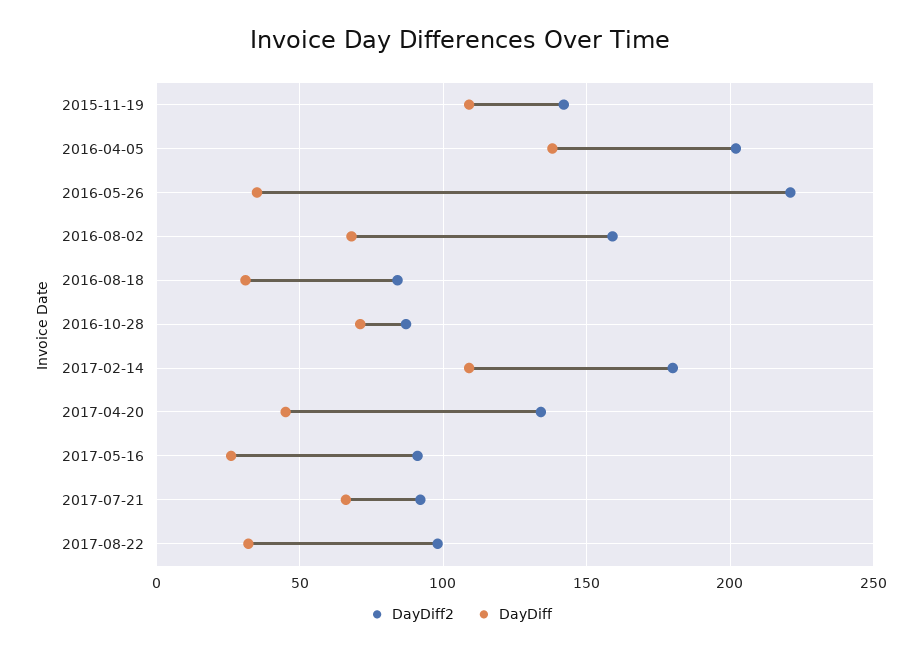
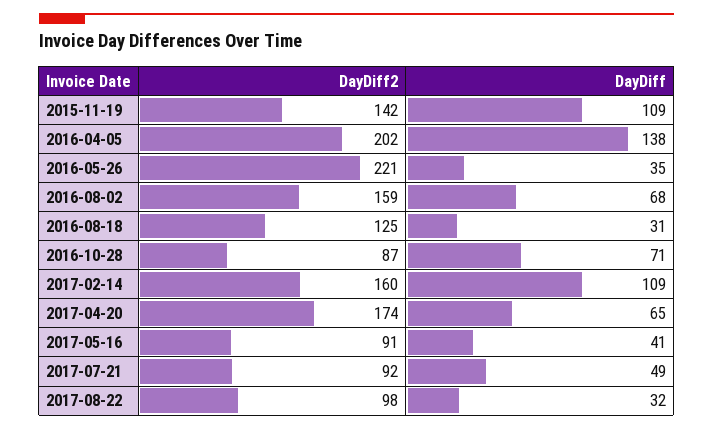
  {
    "DayDiff2": {
      "2015-11-19": 142,
      "2016-04-05": 202,
      "2016-05-26": 221,
      "2016-08-02": 159,
-     "2016-08-18": 85,
+     "2016-08-18": 125,
      "2016-10-28": 87,
-     "2017-02-14": 180,
+     "2017-02-14": 160,
-     "2017-04-20": 135,
+     "2017-04-20": 174,
      "2017-05-16": 91,
      "2017-07-21": 92,
      "2017-08-22": 98
    },
    "DayDiff": {
      "2015-11-19": 109,
      "2016-04-05": 138,
      "2016-05-26": 35,
      "2016-08-02": 68,
      "2016-08-18": 31,
      "2016-10-28": 71,
      "2017-02-14": 109,
-     "2017-04-20": 45,
+     "2017-04-20": 65,
-     "2017-05-16": 25,
+     "2017-05-16": 41,
-     "2017-07-21": 65,
+     "2017-07-21": 49,
      "2017-08-22": 32
    }
  }

